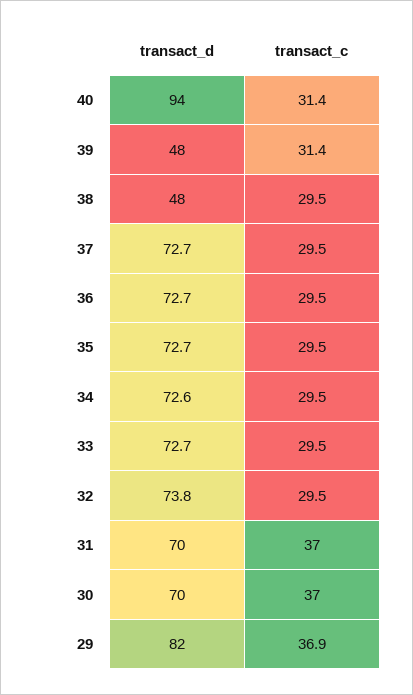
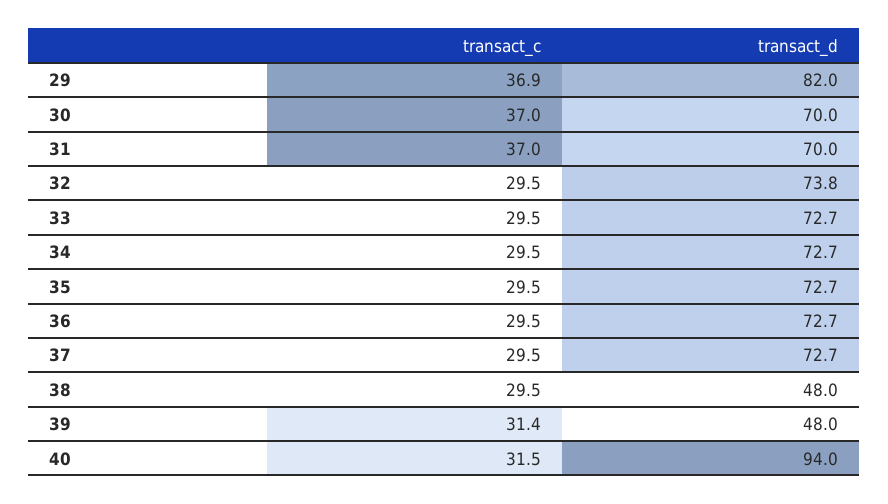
  {
    "transact_d": {
      "40": 94,
      "39": 48,
      "38": 48,
      "37": 72.7,
      "36": 72.7,
      "35": 72.7,
-     "34": 72.6,
+     "34": 72.7,
      "33": 72.7,
      "32": 73.8,
      "31": 70,
      "30": 70,
      "29": 82
    },
    "transact_c": {
-     "40": 31.4,
+     "40": 31.5,
      "39": 31.4,
      "38": 29.5,
      "37": 29.5,
      "36": 29.5,
      "35": 29.5,
      "34": 29.5,
      "33": 29.5,
      "32": 29.5,
      "31": 37,
      "30": 37,
      "29": 36.9
    }
  }

